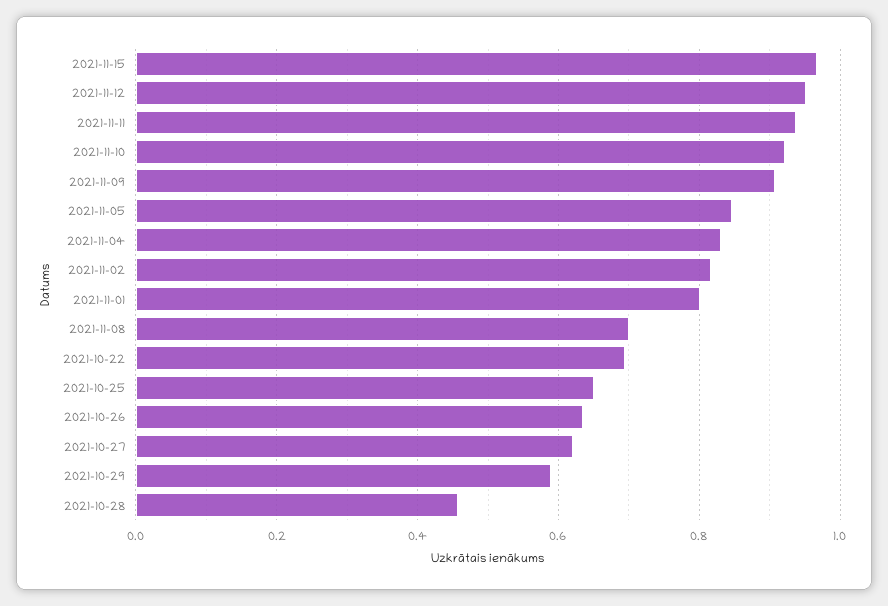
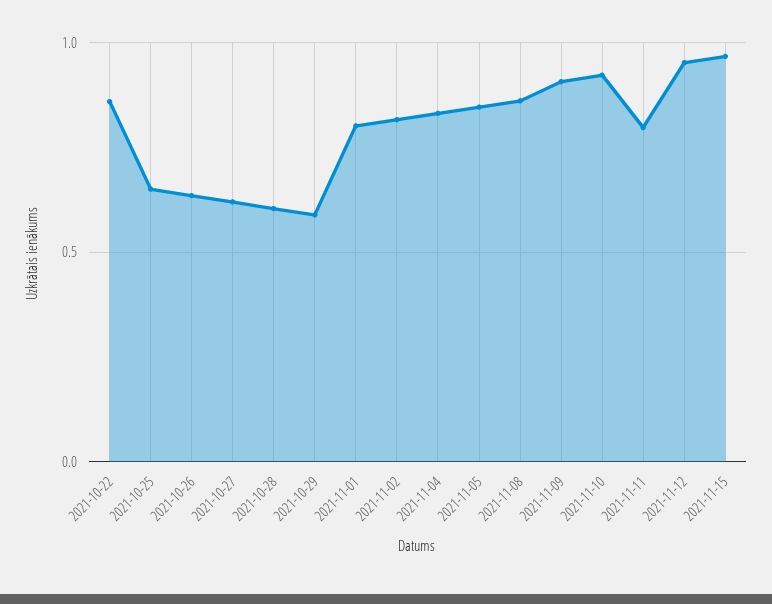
  {
    "2021-11-15": 0.96,
    "2021-11-12": 0.96,
-   "2021-11-11": 0.94,
+   "2021-11-11": 0.8,
    "2021-11-10": 0.92,
    "2021-11-09": 0.9,
    "2021-11-05": 0.84,
    "2021-11-04": 0.84,
    "2021-11-02": 0.82,
    "2021-11-01": 0.8,
-   "2021-11-08": 0.7,
+   "2021-11-08": 0.85,
-   "2021-10-22": 0.7,
+   "2021-10-22": 0.85,
    "2021-10-25": 0.66,
    "2021-10-26": 0.64,
    "2021-10-27": 0.62,
    "2021-10-29": 0.58,
-   "2021-10-28": 0.46
+   "2021-10-28": 0.6
  }

